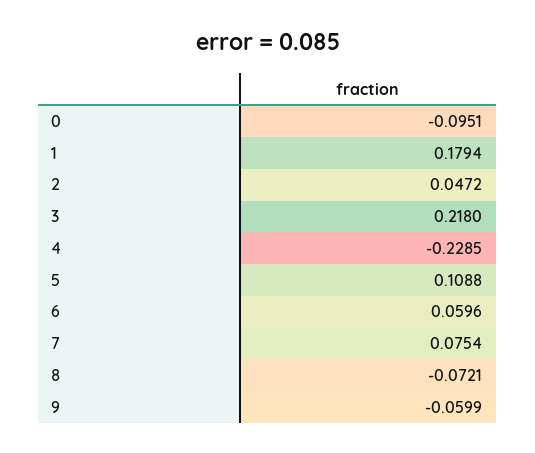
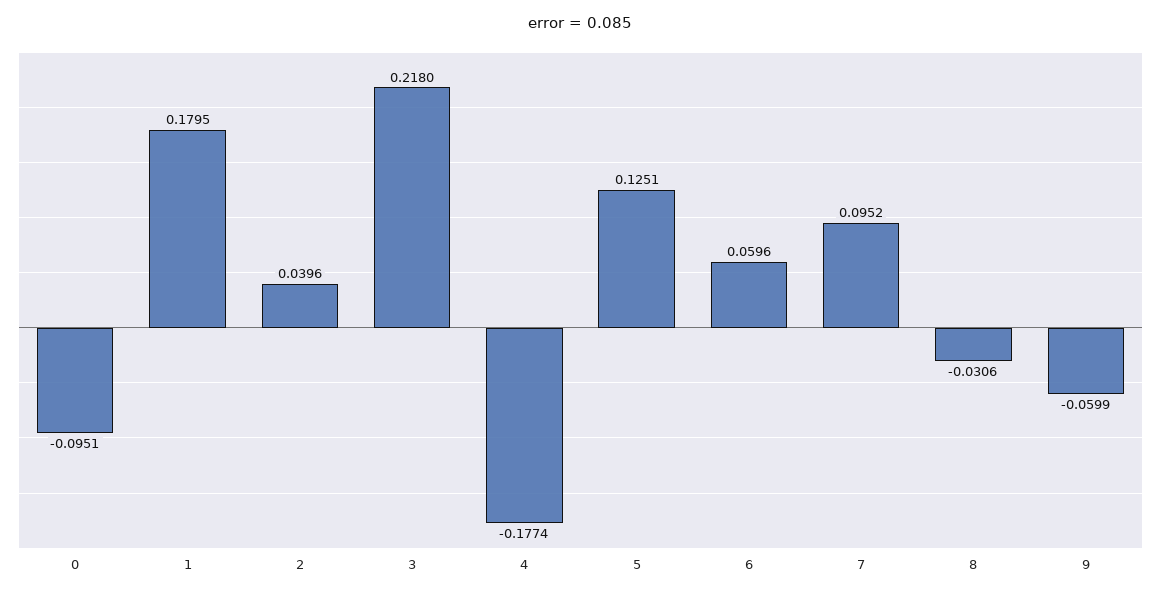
  {
    "0": -0.0951,
-   "1": 0.1794,
+   "1": 0.1795,
-   "2": 0.0472,
+   "2": 0.0396,
    "3": 0.218,
-   "4": -0.2285,
+   "4": -0.1774,
-   "5": 0.1088,
+   "5": 0.1251,
    "6": 0.0596,
-   "7": 0.0754,
+   "7": 0.0952,
-   "8": -0.0721,
+   "8": -0.0306,
    "9": -0.0599
  }

